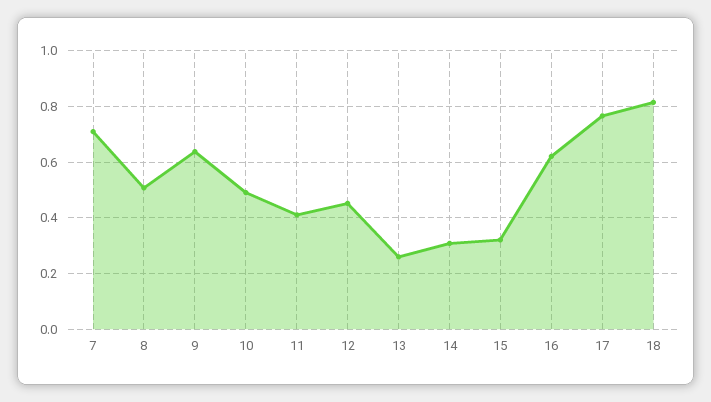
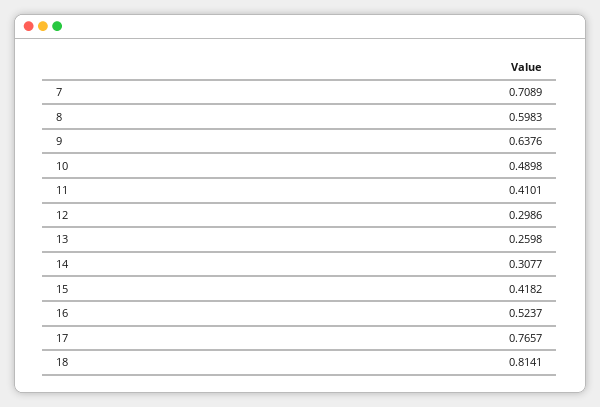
  {
    "7": 0.7089,
-   "8": 0.5,
+   "8": 0.5983,
    "9": 0.6376,
    "10": 0.4898,
    "11": 0.4101,
-   "12": 0.45,
+   "12": 0.2986,
    "13": 0.2598,
    "14": 0.3077,
-   "15": 0.325,
+   "15": 0.4182,
-   "16": 0.625,
+   "16": 0.5237,
    "17": 0.7657,
    "18": 0.8141
  }

